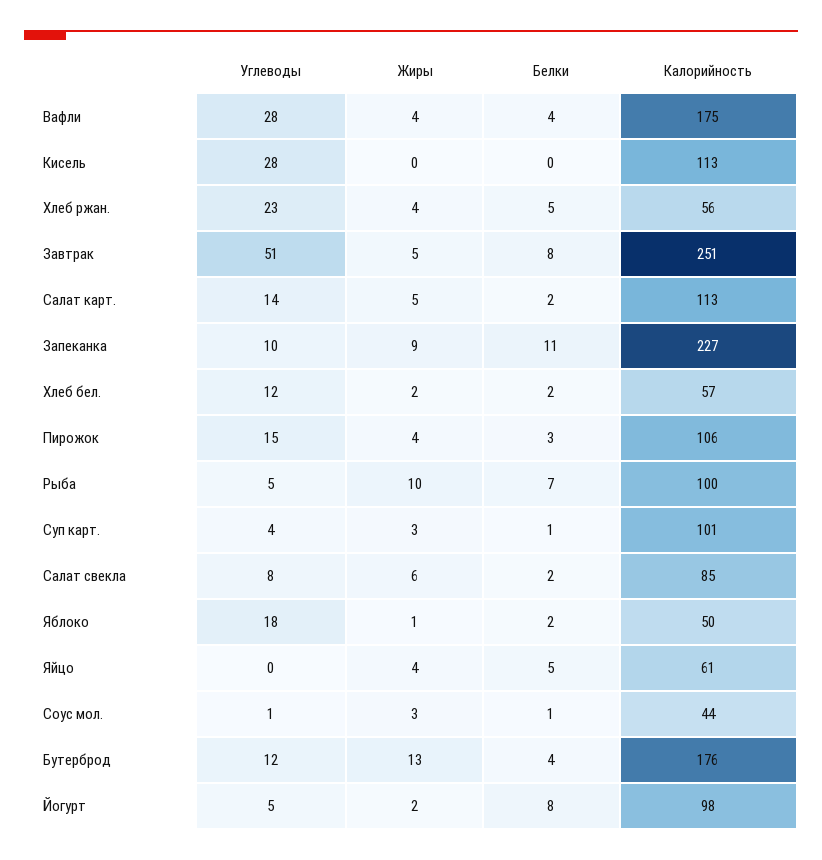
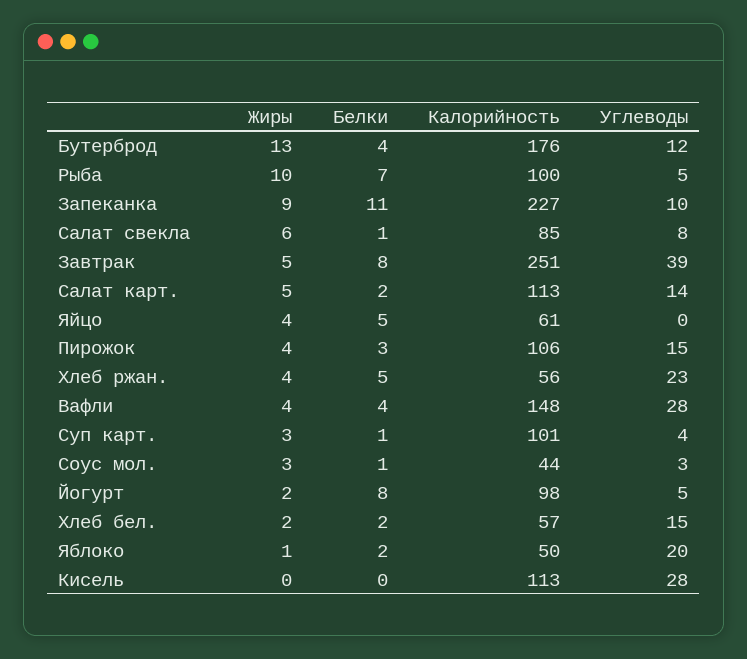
  {
    "Углеводы": {
      "Вафли": 28,
      "Кисель": 28,
      "Хлеб ржан.": 23,
-     "Завтрак": 51,
+     "Завтрак": 39,
      "Салат карт.": 14,
      "Запеканка": 10,
-     "Хлеб бел.": 12,
+     "Хлеб бел.": 15,
      "Пирожок": 15,
      "Рыба": 5,
      "Суп карт.": 4,
      "Салат свекла": 8,
-     "Яблоко": 18,
+     "Яблоко": 20,
      "Яйцо": 0,
-     "Соус мол.": 1,
+     "Соус мол.": 3,
      "Бутерброд": 12,
      "Йогурт": 5
    },
    "Жиры": {
      "Вафли": 4,
      "Кисель": 0,
      "Хлеб ржан.": 4,
      "Завтрак": 5,
      "Салат карт.": 5,
      "Запеканка": 9,
      "Хлеб бел.": 2,
      "Пирожок": 4,
      "Рыба": 10,
      "Суп карт.": 3,
      "Салат свекла": 6,
      "Яблоко": 1,
      "Яйцо": 4,
      "Соус мол.": 3,
      "Бутерброд": 13,
      "Йогурт": 2
    },
    "Белки": {
      "Вафли": 4,
      "Кисель": 0,
      "Хлеб ржан.": 5,
      "Завтрак": 8,
      "Салат карт.": 2,
      "Запеканка": 11,
      "Хлеб бел.": 2,
      "Пирожок": 3,
      "Рыба": 7,
      "Суп карт.": 1,
-     "Салат свекла": 2,
+     "Салат свекла": 1,
      "Яблоко": 2,
      "Яйцо": 5,
      "Соус мол.": 1,
      "Бутерброд": 4,
      "Йогурт": 8
    },
    "Калорийность": {
-     "Вафли": 175,
+     "Вафли": 148,
      "Кисель": 113,
      "Хлеб ржан.": 56,
      "Завтрак": 251,
      "Салат карт.": 113,
      "Запеканка": 227,
      "Хлеб бел.": 57,
      "Пирожок": 106,
      "Рыба": 100,
      "Суп карт.": 101,
      "Салат свекла": 85,
      "Яблоко": 50,
      "Яйцо": 61,
      "Соус мол.": 44,
      "Бутерброд": 176,
      "Йогурт": 98
    }
  }

